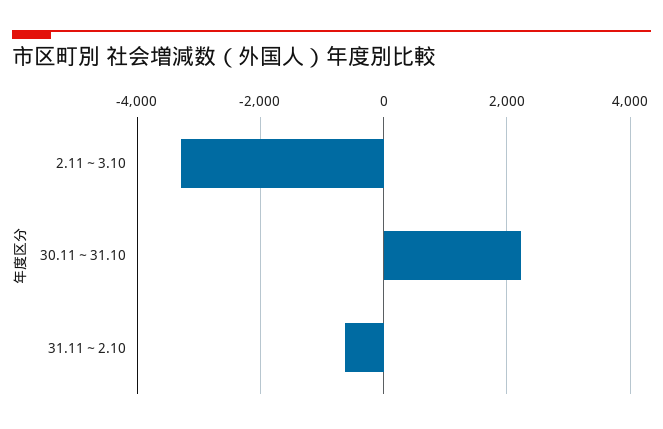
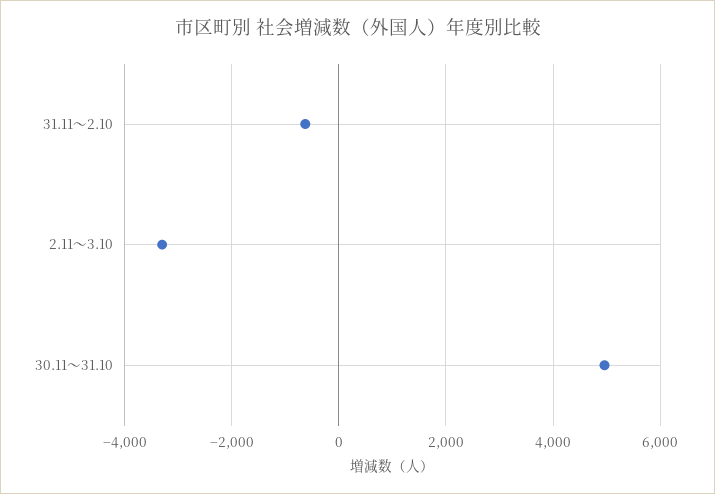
  {
    "2.11～3.10": -3200,
-   "30.11～31.10": 2200,
+   "30.11～31.10": 5000,
    "31.11～2.10": -600
  }

